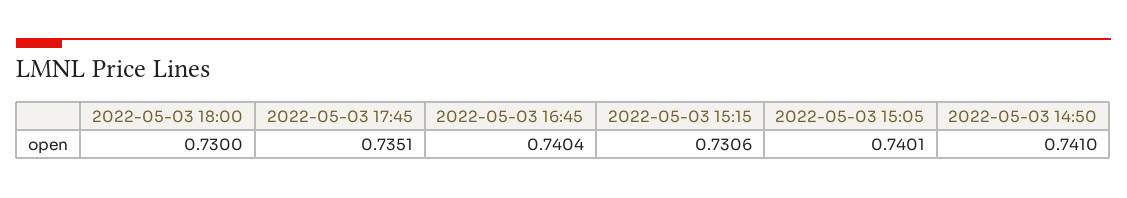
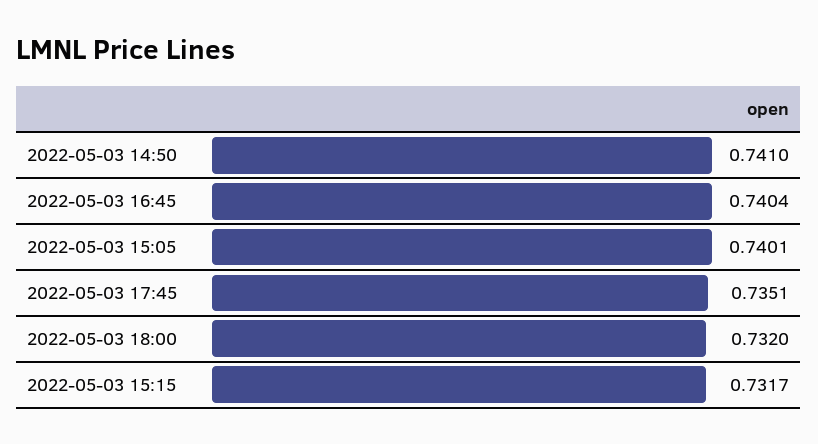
  {
-   "2022-05-03 18:00": 0.73,
+   "2022-05-03 18:00": 0.732,
    "2022-05-03 17:45": 0.7351,
    "2022-05-03 16:45": 0.7404,
-   "2022-05-03 15:15": 0.7306,
+   "2022-05-03 15:15": 0.7317,
    "2022-05-03 15:05": 0.7401,
    "2022-05-03 14:50": 0.741
  }

